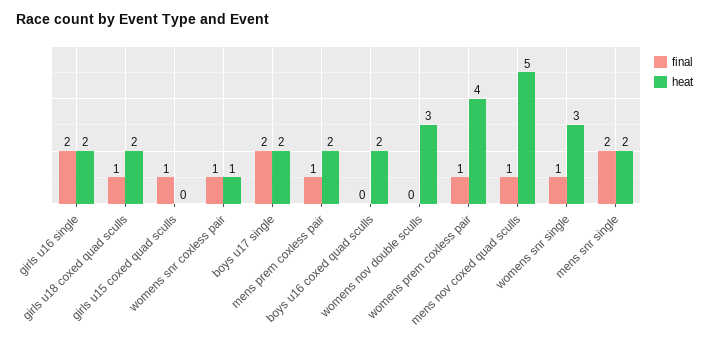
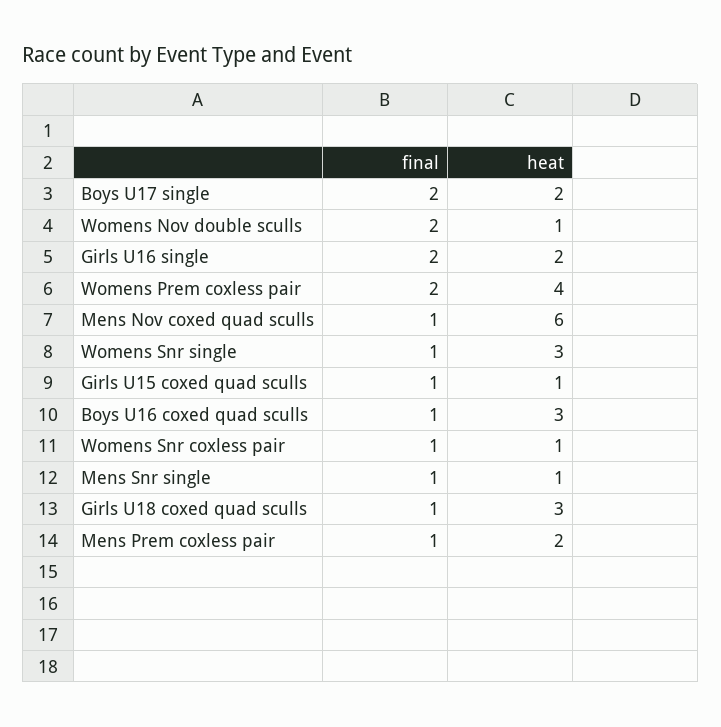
  {
    "final": {
      "girls u16 single": 2,
      "girls u18 coxed quad sculls": 1,
      "girls u15 coxed quad sculls": 1,
      "womens snr coxless pair": 1,
      "boys u17 single": 2,
      "mens prem coxless pair": 1,
-     "boys u16 coxed quad sculls": 0,
+     "boys u16 coxed quad sculls": 1,
-     "womens nov double sculls": 0,
+     "womens nov double sculls": 2,
-     "womens prem coxless pair": 1,
+     "womens prem coxless pair": 2,
      "mens nov coxed quad sculls": 1,
      "womens snr single": 1,
-     "mens snr single": 2
+     "mens snr single": 1
    },
    "heat": {
      "girls u16 single": 2,
-     "girls u18 coxed quad sculls": 2,
+     "girls u18 coxed quad sculls": 3,
-     "girls u15 coxed quad sculls": 0,
+     "girls u15 coxed quad sculls": 1,
      "womens snr coxless pair": 1,
      "boys u17 single": 2,
      "mens prem coxless pair": 2,
-     "boys u16 coxed quad sculls": 2,
+     "boys u16 coxed quad sculls": 3,
-     "womens nov double sculls": 3,
+     "womens nov double sculls": 1,
      "womens prem coxless pair": 4,
-     "mens nov coxed quad sculls": 5,
+     "mens nov coxed quad sculls": 6,
      "womens snr single": 3,
-     "mens snr single": 2
+     "mens snr single": 1
    }
  }

